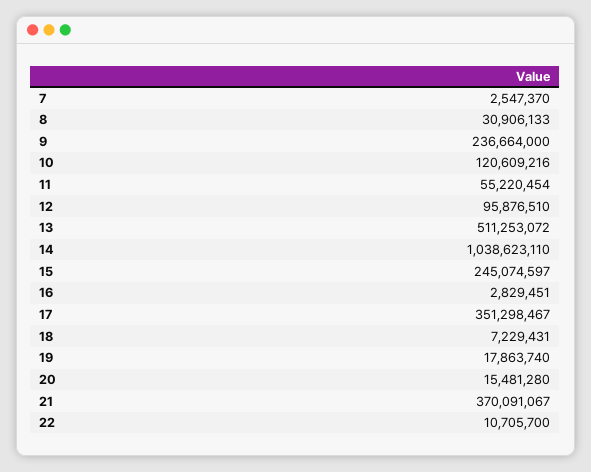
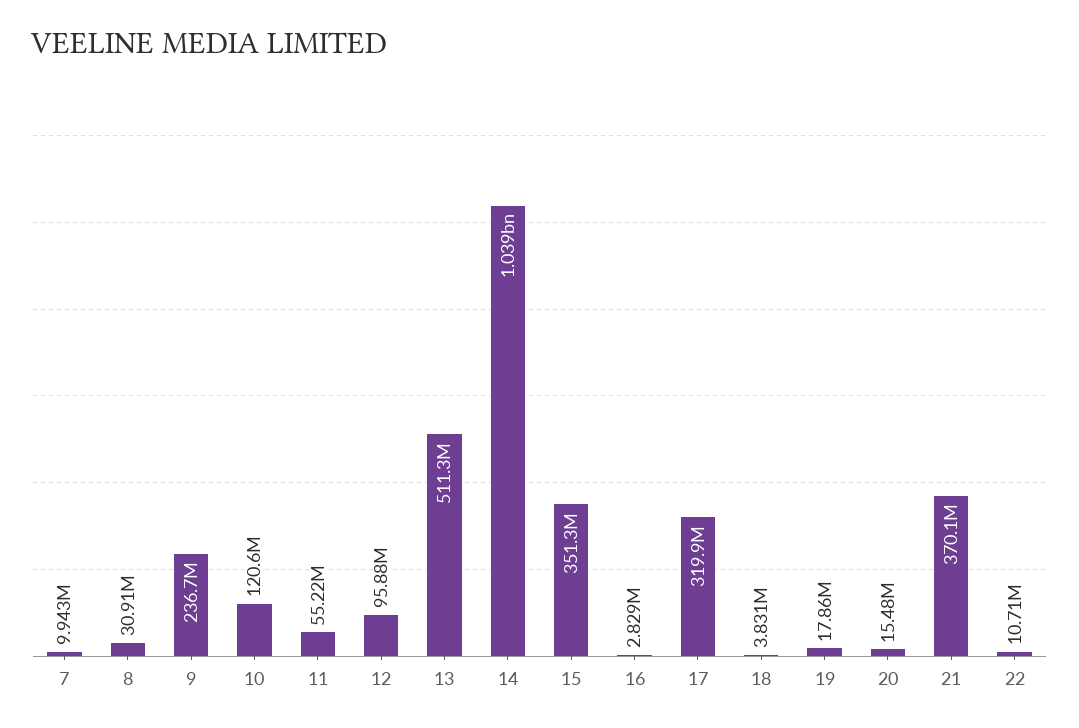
  {
-   "7": 2547370,
+   "7": 9943000,
    "8": 30906133,
    "9": 236664000,
    "10": 120609216,
    "11": 55220454,
    "12": 95876510,
    "13": 511253072,
    "14": 1038623110,
-   "15": 245074597,
+   "15": 351300000,
    "16": 2829451,
-   "17": 351298467,
+   "17": 319900000,
-   "18": 7229431,
+   "18": 3831000,
    "19": 17863740,
    "20": 15481280,
    "21": 370091067,
    "22": 10705700
  }

